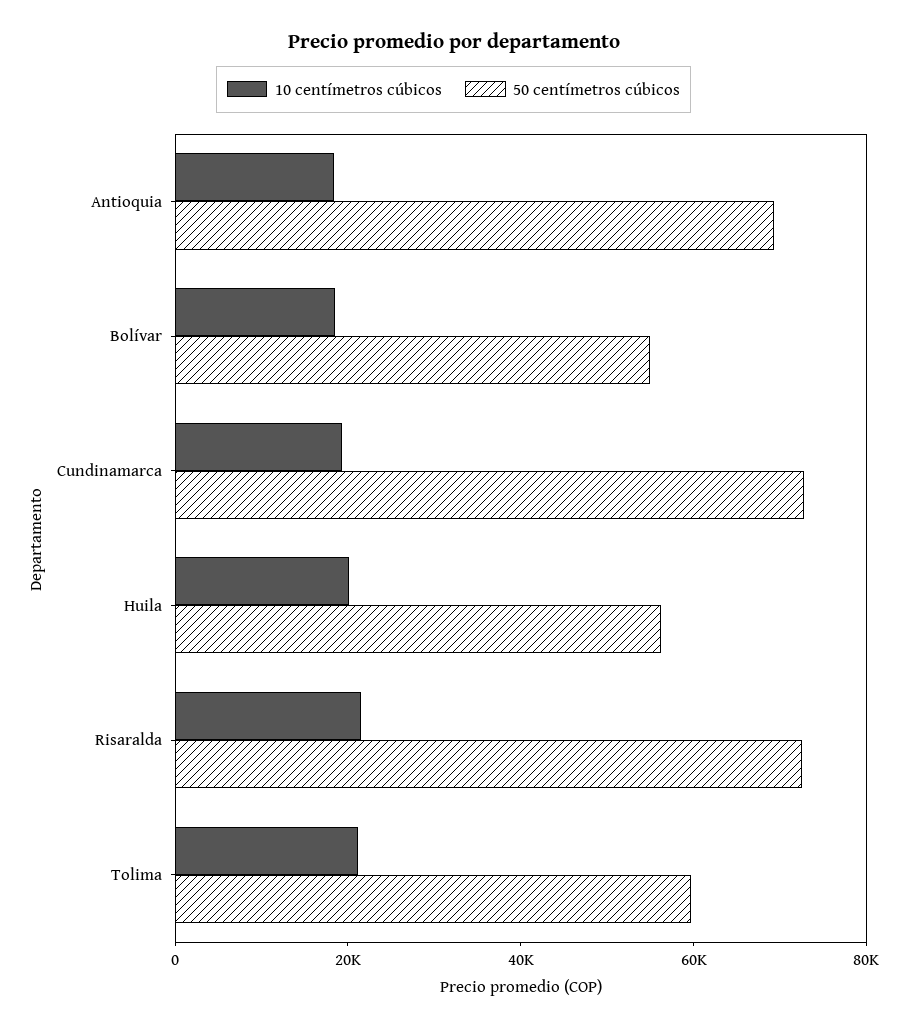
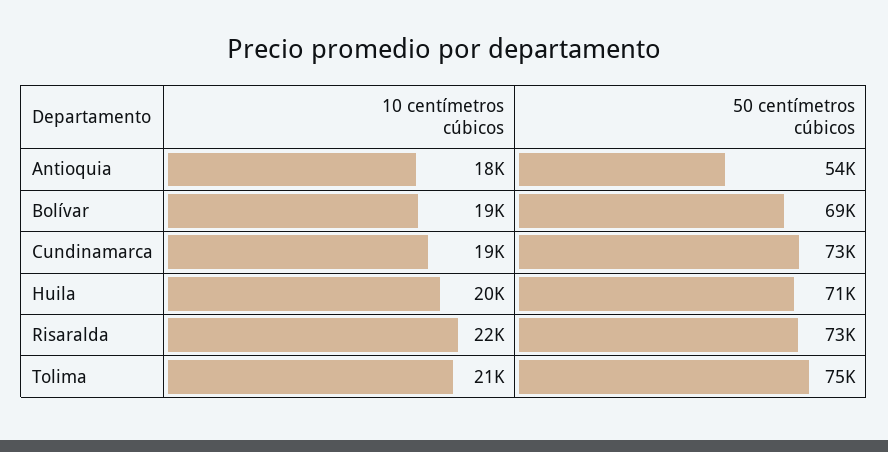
  {
    "10 centímetros cúbicos": {
      "Antioquia": 18000,
      "Bolívar": 19000,
      "Cundinamarca": 19000,
      "Huila": 20000,
      "Risaralda": 22000,
      "Tolima": 21000
    },
    "50 centímetros cúbicos": {
-     "Antioquia": 70000,
+     "Antioquia": 54000,
-     "Bolívar": 55000,
+     "Bolívar": 69000,
      "Cundinamarca": 73000,
-     "Huila": 55000,
+     "Huila": 71000,
      "Risaralda": 73000,
-     "Tolima": 60000
+     "Tolima": 75000
    }
  }

